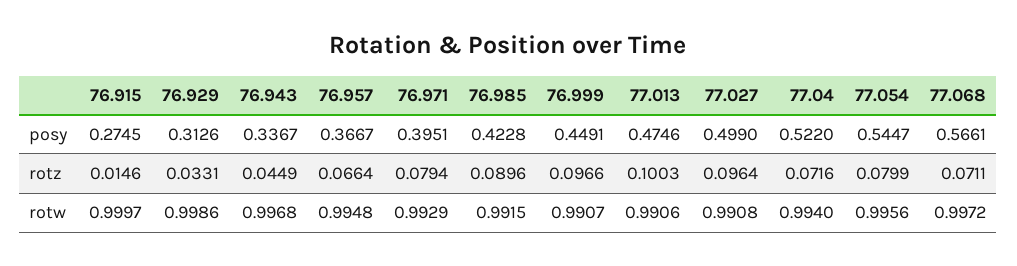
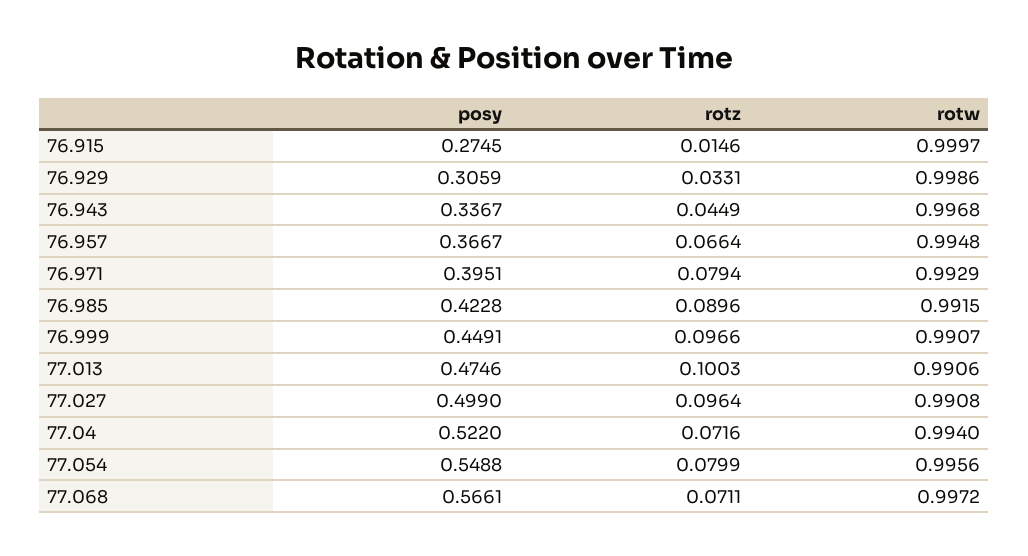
  {
    "76.915": {
      "posy": 0.2745,
      "rotz": 0.0146,
      "rotw": 0.9997
    },
    "76.929": {
-     "posy": 0.3126,
+     "posy": 0.3059,
      "rotz": 0.0331,
      "rotw": 0.9986
    },
    "76.943": {
      "posy": 0.3367,
      "rotz": 0.0449,
      "rotw": 0.9968
    },
    "76.957": {
      "posy": 0.3667,
      "rotz": 0.0664,
      "rotw": 0.9948
    },
    "76.971": {
      "posy": 0.3951,
      "rotz": 0.0794,
      "rotw": 0.9929
    },
    "76.985": {
      "posy": 0.4228,
      "rotz": 0.0896,
      "rotw": 0.9915
    },
    "76.999": {
      "posy": 0.4491,
      "rotz": 0.0966,
      "rotw": 0.9907
    },
    "77.013": {
      "posy": 0.4746,
      "rotz": 0.1003,
      "rotw": 0.9906
    },
    "77.027": {
      "posy": 0.499,
      "rotz": 0.0964,
      "rotw": 0.9908
    },
    "77.04": {
      "posy": 0.522,
      "rotz": 0.0716,
      "rotw": 0.994
    },
    "77.054": {
-     "posy": 0.5447,
+     "posy": 0.5488,
      "rotz": 0.0799,
      "rotw": 0.9956
    },
    "77.068": {
      "posy": 0.5661,
      "rotz": 0.0711,
      "rotw": 0.9972
    }
  }

